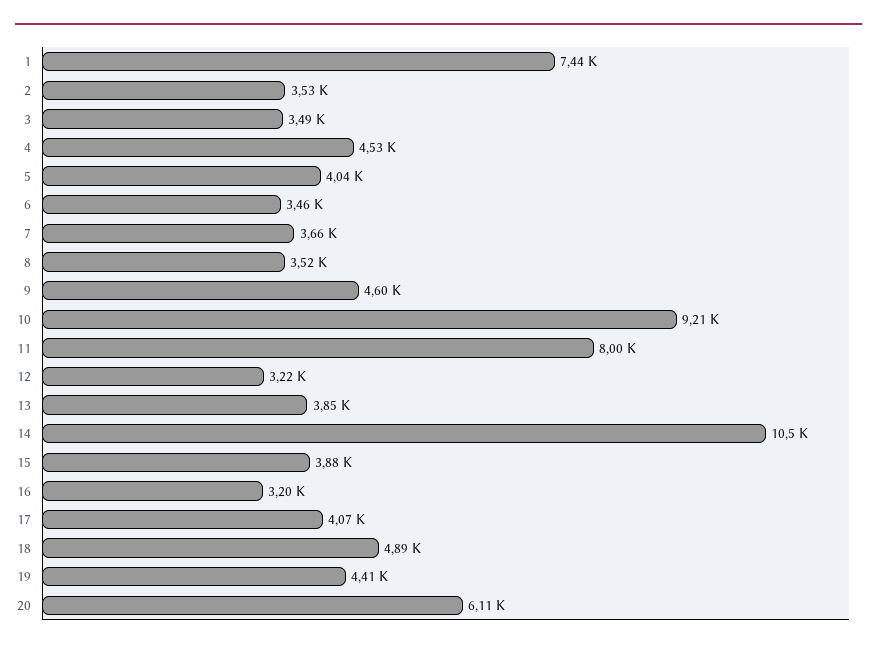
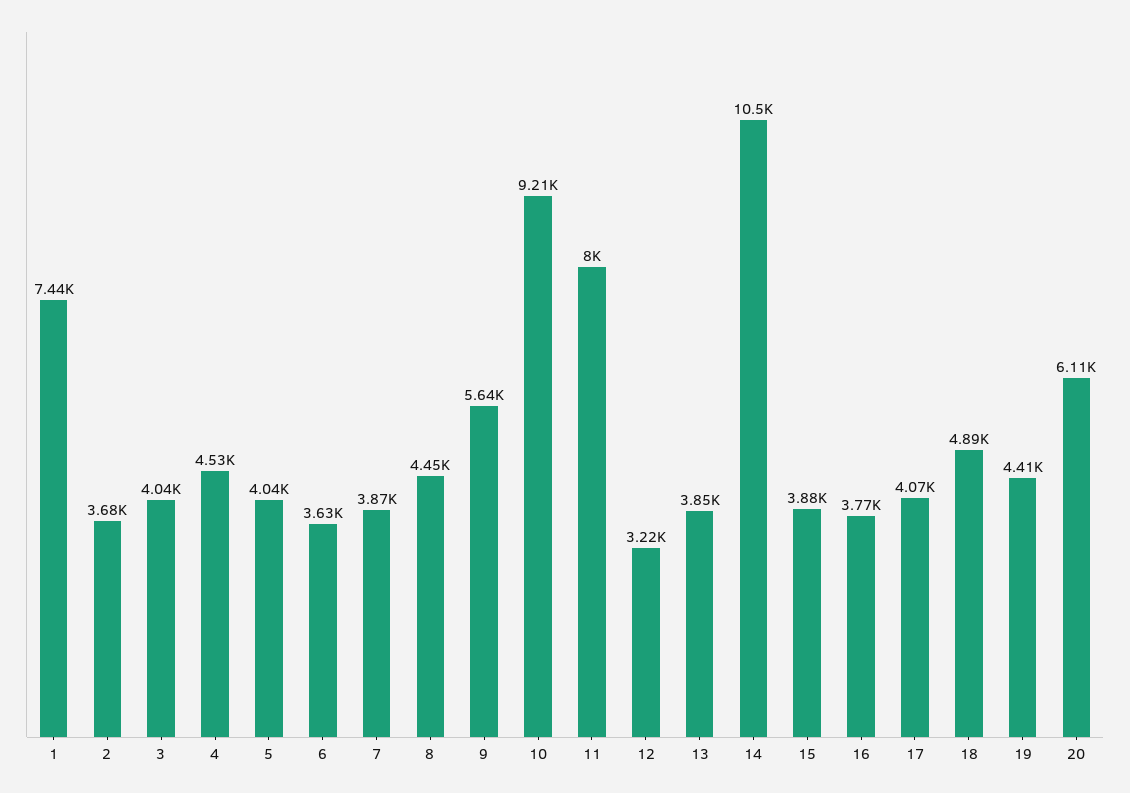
  {
    "1": 7440,
-   "2": 3530,
+   "2": 3680,
-   "3": 3490,
+   "3": 4040,
    "4": 4530,
    "5": 4040,
-   "6": 3460,
+   "6": 3630,
-   "7": 3660,
+   "7": 3870,
-   "8": 3520,
+   "8": 4450,
-   "9": 4600,
+   "9": 5640,
    "10": 9210,
    "11": 8000,
    "12": 3220,
    "13": 3850,
    "14": 10500,
    "15": 3880,
-   "16": 3200,
+   "16": 3770,
    "17": 4070,
    "18": 4890,
    "19": 4410,
    "20": 6110
  }

